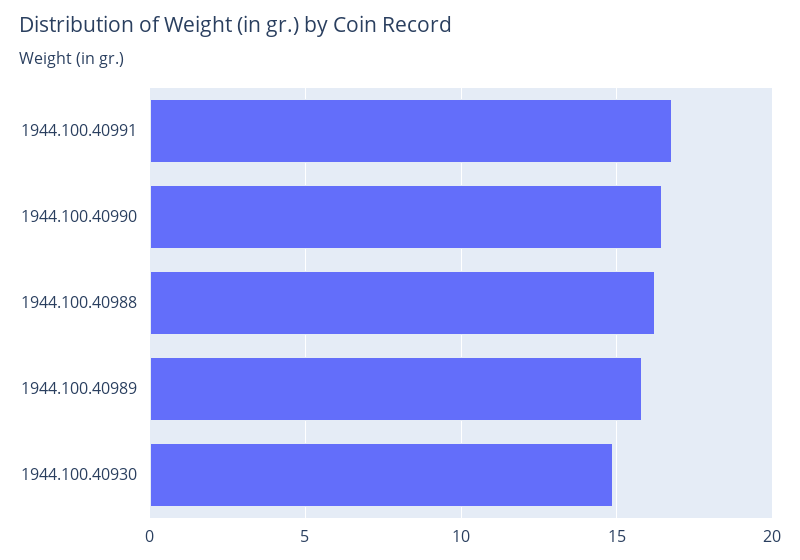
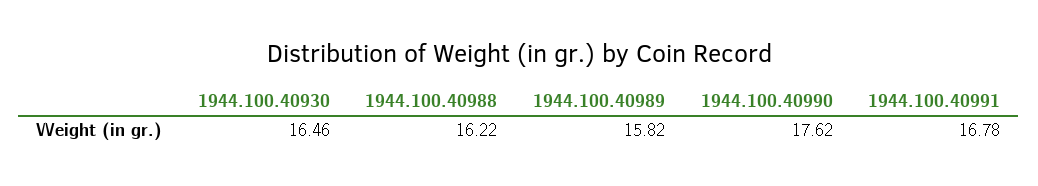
  {
    "1944.100.40991": 16.78,
-   "1944.100.40990": 16.5,
+   "1944.100.40990": 17.62,
    "1944.100.40988": 16.22,
    "1944.100.40989": 15.82,
-   "1944.100.40930": 15
+   "1944.100.40930": 16.46
  }

